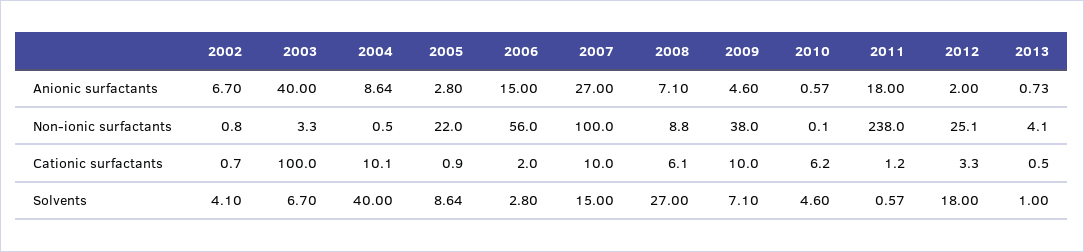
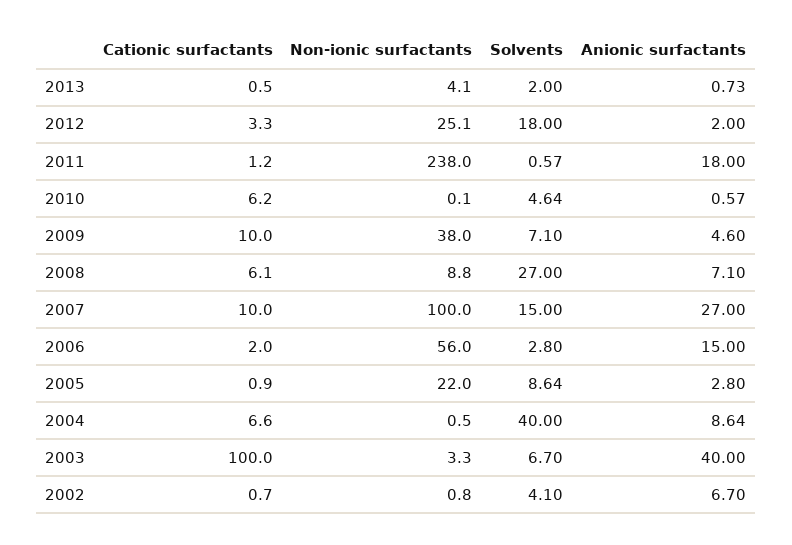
  {
    "2002": {
      "Anionic surfactants": 6.7,
      "Non-ionic surfactants": 0.8,
      "Cationic surfactants": 0.7,
      "Solvents": 4.1
    },
    "2003": {
      "Anionic surfactants": 40,
      "Non-ionic surfactants": 3.3,
      "Cationic surfactants": 100,
      "Solvents": 6.7
    },
    "2004": {
      "Anionic surfactants": 8.64,
      "Non-ionic surfactants": 0.5,
-     "Cationic surfactants": 10.1,
+     "Cationic surfactants": 6.6,
      "Solvents": 40
    },
    "2005": {
      "Anionic surfactants": 2.8,
      "Non-ionic surfactants": 22,
      "Cationic surfactants": 0.9,
      "Solvents": 8.64
    },
    "2006": {
      "Anionic surfactants": 15,
      "Non-ionic surfactants": 56,
      "Cationic surfactants": 2,
      "Solvents": 2.8
    },
    "2007": {
      "Anionic surfactants": 27,
      "Non-ionic surfactants": 100,
      "Cationic surfactants": 10,
      "Solvents": 15
    },
    "2008": {
      "Anionic surfactants": 7.1,
      "Non-ionic surfactants": 8.8,
      "Cationic surfactants": 6.1,
      "Solvents": 27
    },
    "2009": {
      "Anionic surfactants": 4.6,
      "Non-ionic surfactants": 38,
      "Cationic surfactants": 10,
      "Solvents": 7.1
    },
    "2010": {
      "Anionic surfactants": 0.57,
      "Non-ionic surfactants": 0.1,
      "Cationic surfactants": 6.2,
-     "Solvents": 4.6
+     "Solvents": 4.64
    },
    "2011": {
      "Anionic surfactants": 18,
      "Non-ionic surfactants": 238,
      "Cationic surfactants": 1.2,
      "Solvents": 0.57
    },
    "2012": {
      "Anionic surfactants": 2,
      "Non-ionic surfactants": 25.1,
      "Cationic surfactants": 3.3,
      "Solvents": 18
    },
    "2013": {
      "Anionic surfactants": 0.73,
      "Non-ionic surfactants": 4.1,
      "Cationic surfactants": 0.5,
-     "Solvents": 1
+     "Solvents": 2
    }
  }

